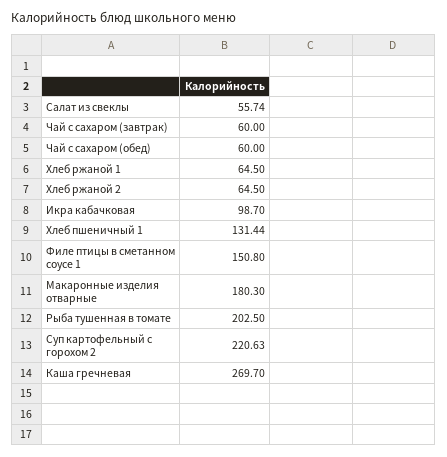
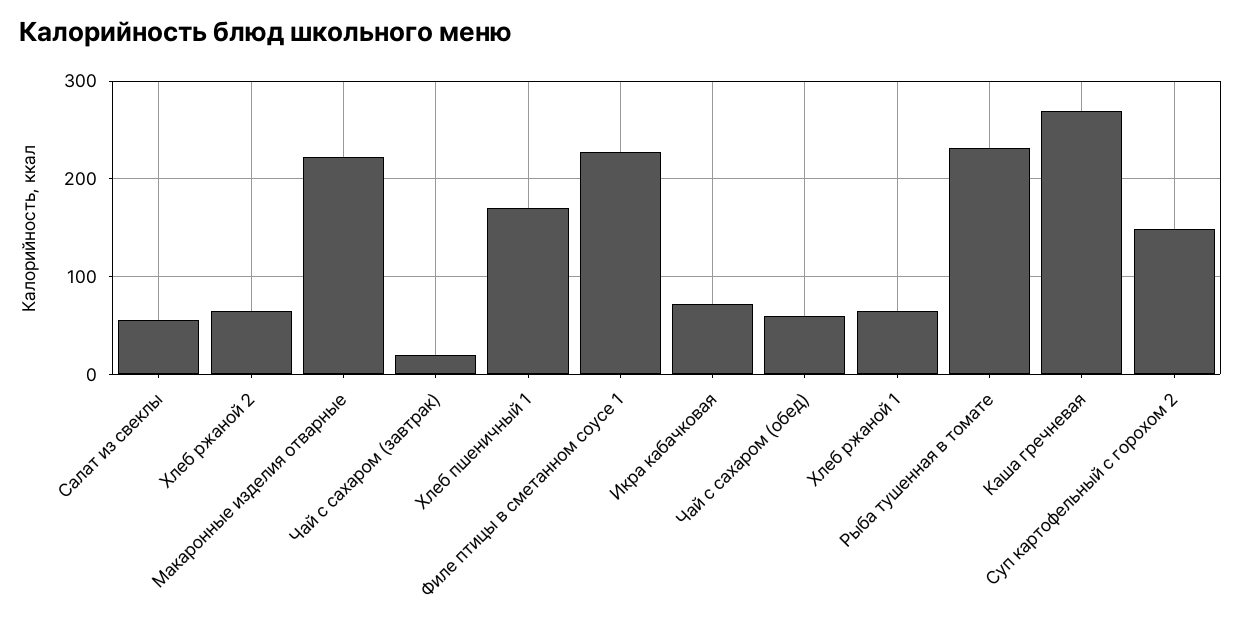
  {
    "Салат из свеклы": 55.74,
-   "Чай с сахаром (завтрак)": 60,
+   "Чай с сахаром (завтрак)": 20,
    "Чай с сахаром (обед)": 60,
    "Хлеб ржаной 1": 64.5,
    "Хлеб ржаной 2": 64.5,
-   "Икра кабачковая": 98.7,
+   "Икра кабачковая": 70,
-   "Хлеб пшеничный 1": 131.44,
+   "Хлеб пшеничный 1": 170,
-   "Филе птицы в сметанном соусе 1": 150.8,
+   "Филе птицы в сметанном соусе 1": 230,
-   "Макаронные изделия отварные": 180.3,
+   "Макаронные изделия отварные": 220,
-   "Рыба тушенная в томате": 202.5,
+   "Рыба тушенная в томате": 230,
-   "Суп картофельный с горохом 2": 220.63,
+   "Суп картофельный с горохом 2": 150,
    "Каша гречневая": 269.7
  }

